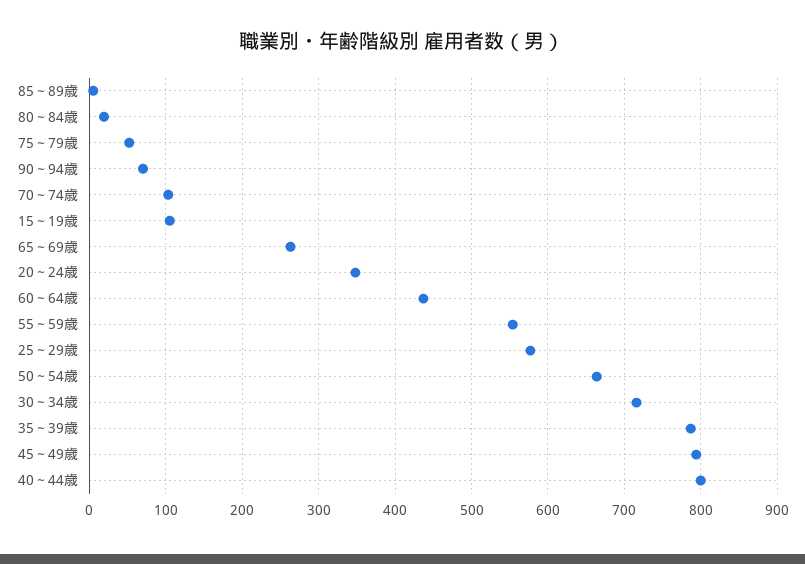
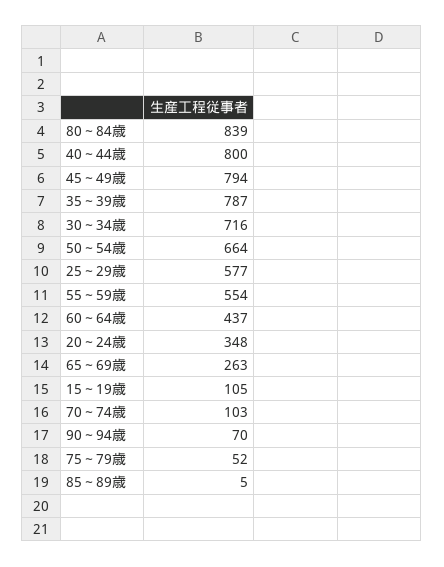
  {
    "85～89歳": 5,
-   "80～84歳": 20,
+   "80～84歳": 839,
    "75～79歳": 52,
    "90～94歳": 70,
    "70～74歳": 103,
    "15～19歳": 105,
    "65～69歳": 263,
    "20～24歳": 348,
    "60～64歳": 437,
    "55～59歳": 554,
    "25～29歳": 577,
    "50～54歳": 664,
    "30～34歳": 716,
    "35～39歳": 787,
    "45～49歳": 794,
    "40～44歳": 800
  }

